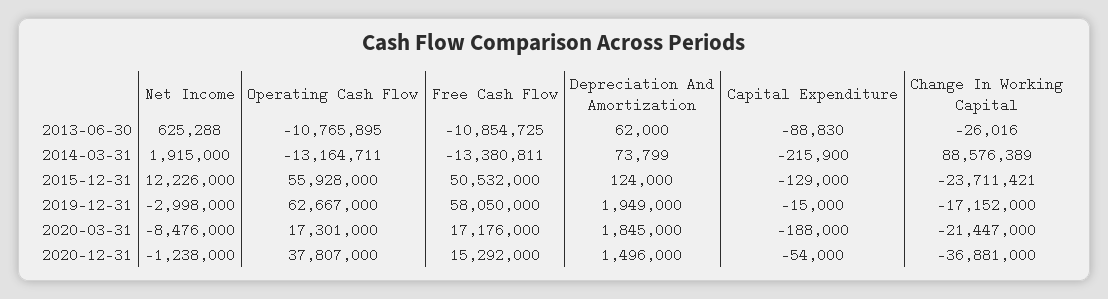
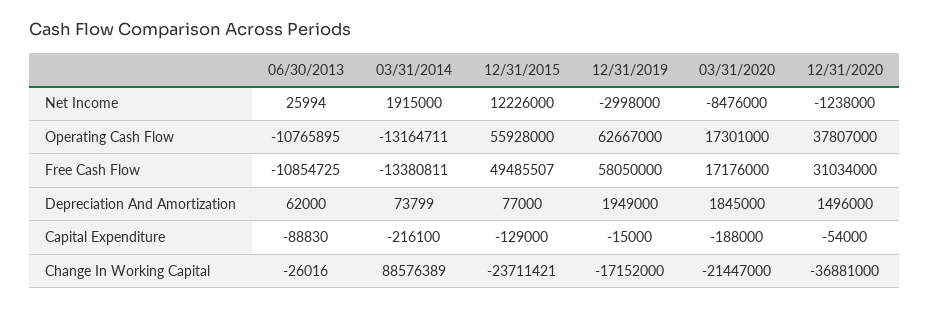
  {
    "Net Income": {
-     "2013-06-30": 625288,
+     "2013-06-30": 25994,
      "2014-03-31": 1915000,
      "2015-12-31": 12226000,
      "2019-12-31": -2998000,
      "2020-03-31": -8476000,
      "2020-12-31": -1238000
    },
    "Operating Cash Flow": {
      "2013-06-30": -10765895,
      "2014-03-31": -13164711,
      "2015-12-31": 55928000,
      "2019-12-31": 62667000,
      "2020-03-31": 17301000,
      "2020-12-31": 37807000
    },
    "Free Cash Flow": {
      "2013-06-30": -10854725,
      "2014-03-31": -13380811,
-     "2015-12-31": 50532000,
+     "2015-12-31": 49485507,
      "2019-12-31": 58050000,
      "2020-03-31": 17176000,
-     "2020-12-31": 15292000
+     "2020-12-31": 31034000
    },
    "Depreciation And Amortization": {
      "2013-06-30": 62000,
      "2014-03-31": 73799,
-     "2015-12-31": 124000,
+     "2015-12-31": 77000,
      "2019-12-31": 1949000,
      "2020-03-31": 1845000,
      "2020-12-31": 1496000
    },
    "Capital Expenditure": {
      "2013-06-30": -88830,
-     "2014-03-31": -215900,
+     "2014-03-31": -216100,
      "2015-12-31": -129000,
      "2019-12-31": -15000,
      "2020-03-31": -188000,
      "2020-12-31": -54000
    },
    "Change In Working Capital": {
      "2013-06-30": -26016,
      "2014-03-31": 88576389,
      "2015-12-31": -23711421,
      "2019-12-31": -17152000,
      "2020-03-31": -21447000,
      "2020-12-31": -36881000
    }
  }

